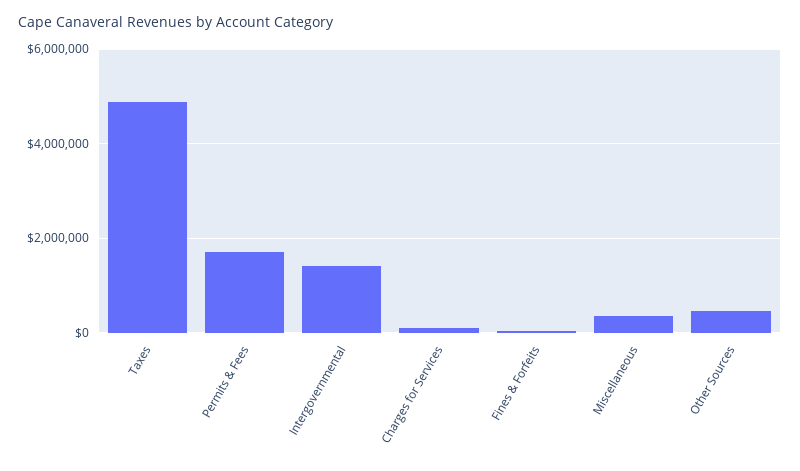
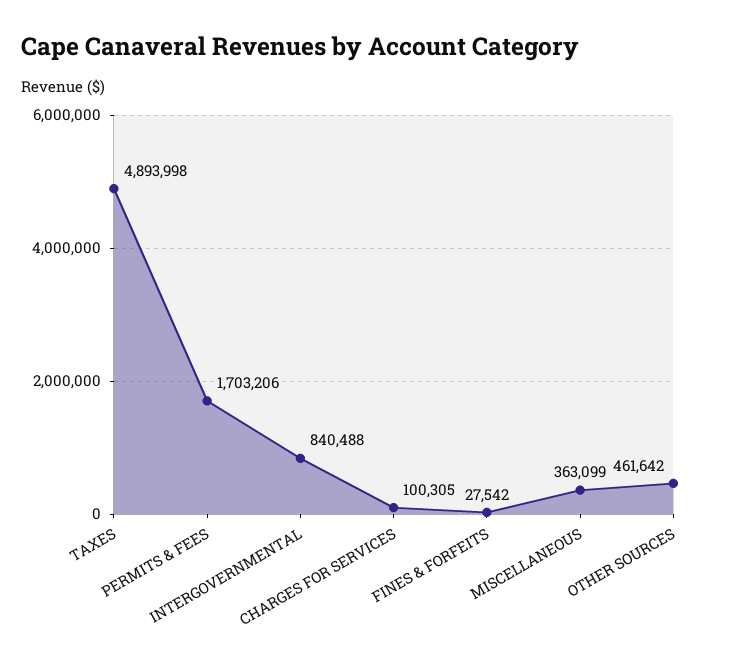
  {
    "Taxes": 4893998,
    "Permits & Fees": 1703206,
-   "Intergovernmental": 1400000,
+   "Intergovernmental": 840488,
    "Charges for Services": 100305,
    "Fines & Forfeits": 27542,
    "Miscellaneous": 363099,
    "Other Sources": 461642
  }

